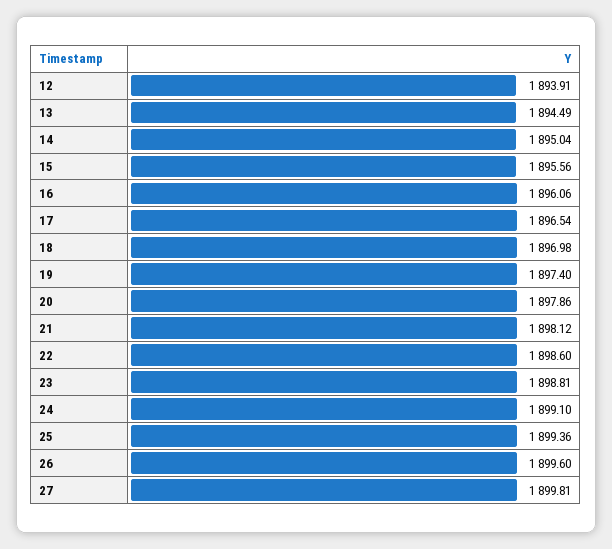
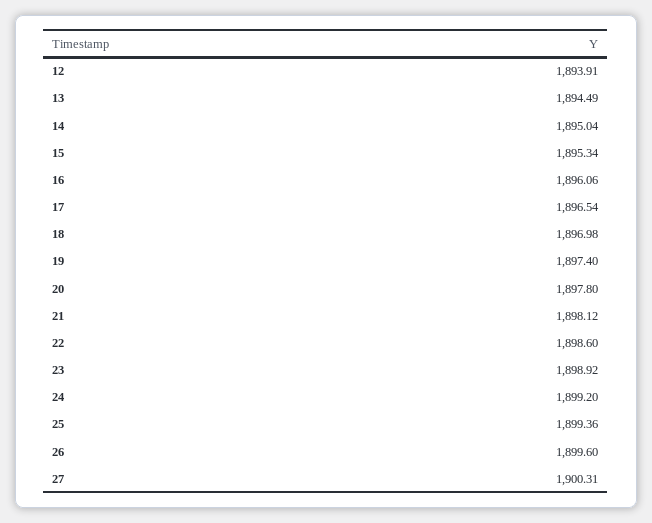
  {
    "12": 1893.91,
    "13": 1894.49,
    "14": 1895.04,
-   "15": 1895.56,
+   "15": 1895.34,
    "16": 1896.06,
    "17": 1896.54,
    "18": 1896.98,
    "19": 1897.4,
-   "20": 1897.86,
+   "20": 1897.8,
    "21": 1898.12,
    "22": 1898.6,
-   "23": 1898.81,
+   "23": 1898.92,
-   "24": 1899.1,
+   "24": 1899.2,
    "25": 1899.36,
    "26": 1899.6,
-   "27": 1899.81
+   "27": 1900.31
  }

